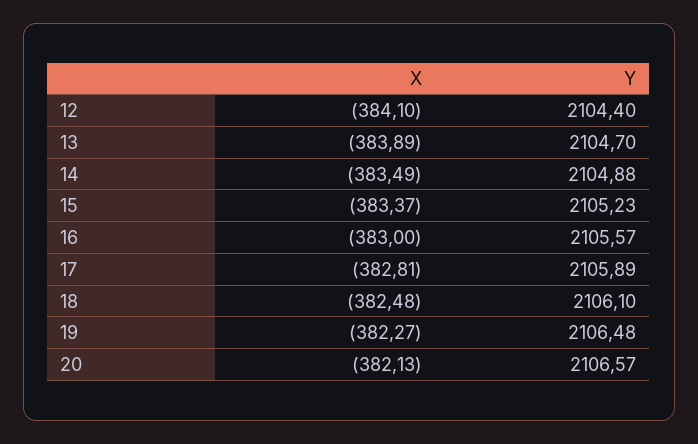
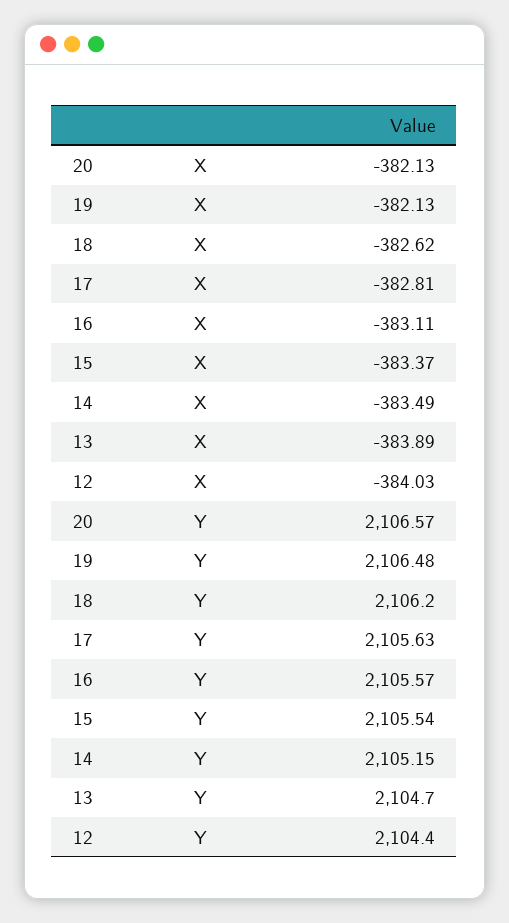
  {
    "X": {
-     "12": -384.1,
+     "12": -384.03,
      "13": -383.89,
      "14": -383.49,
      "15": -383.37,
-     "16": -383,
+     "16": -383.11,
      "17": -382.81,
-     "18": -382.48,
+     "18": -382.62,
-     "19": -382.27,
+     "19": -382.13,
      "20": -382.13
    },
    "Y": {
      "12": 2104.4,
      "13": 2104.7,
-     "14": 2104.88,
+     "14": 2105.15,
-     "15": 2105.23,
+     "15": 2105.54,
      "16": 2105.57,
-     "17": 2105.89,
+     "17": 2105.63,
-     "18": 2106.1,
+     "18": 2106.2,
      "19": 2106.48,
      "20": 2106.57
    }
  }

